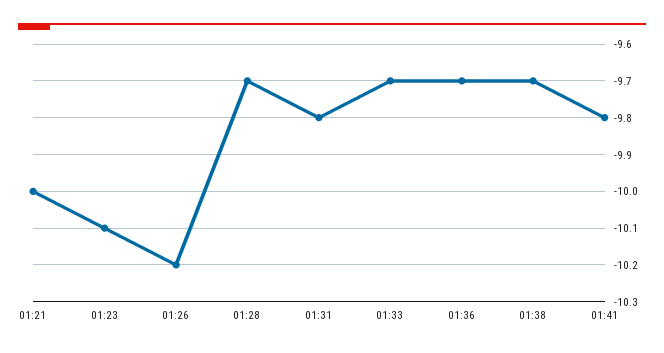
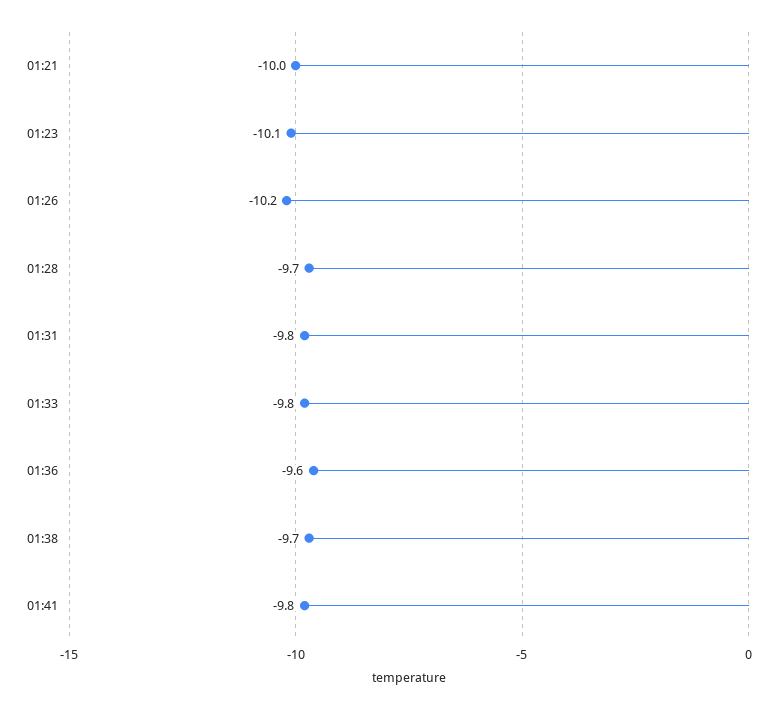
  {
    "01:21": -10,
    "01:23": -10.1,
    "01:26": -10.2,
    "01:28": -9.7,
    "01:31": -9.8,
-   "01:33": -9.7,
+   "01:33": -9.8,
-   "01:36": -9.7,
+   "01:36": -9.6,
    "01:38": -9.7,
    "01:41": -9.8
  }

